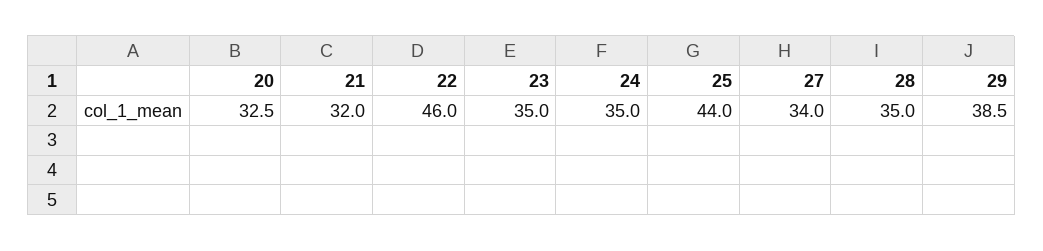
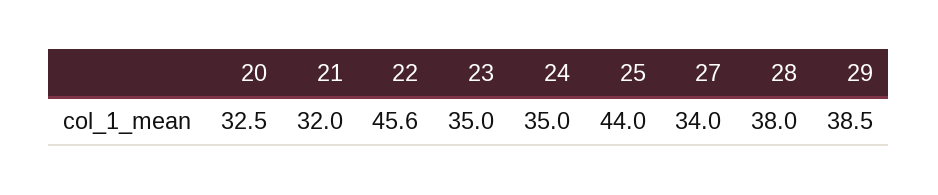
  {
    "20": 32.5,
    "21": 32,
-   "22": 46,
+   "22": 45.6,
    "23": 35,
    "24": 35,
    "25": 44,
    "27": 34,
-   "28": 35,
+   "28": 38,
    "29": 38.5
  }

